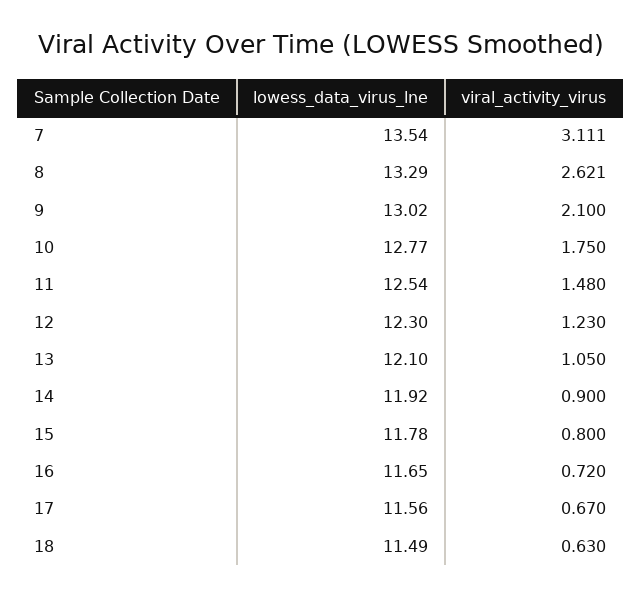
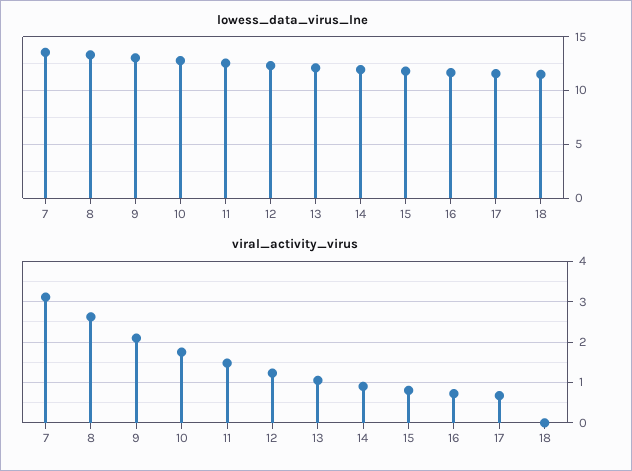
  {
    "lowess_data_virus_lne": {
      "7": 13.54,
      "8": 13.29,
      "9": 13.02,
      "10": 12.77,
      "11": 12.54,
      "12": 12.3,
      "13": 12.1,
      "14": 11.92,
      "15": 11.78,
      "16": 11.65,
      "17": 11.56,
      "18": 11.49
    },
    "viral_activity_virus": {
      "7": 3.111,
      "8": 2.621,
      "9": 2.1,
      "10": 1.75,
      "11": 1.48,
      "12": 1.23,
      "13": 1.05,
      "14": 0.9,
      "15": 0.8,
      "16": 0.72,
      "17": 0.67,
-     "18": 0.63
+     "18": 0
    }
  }

